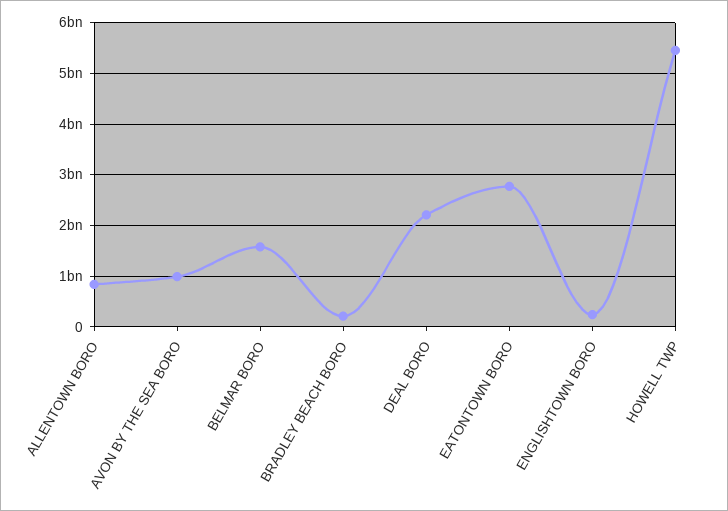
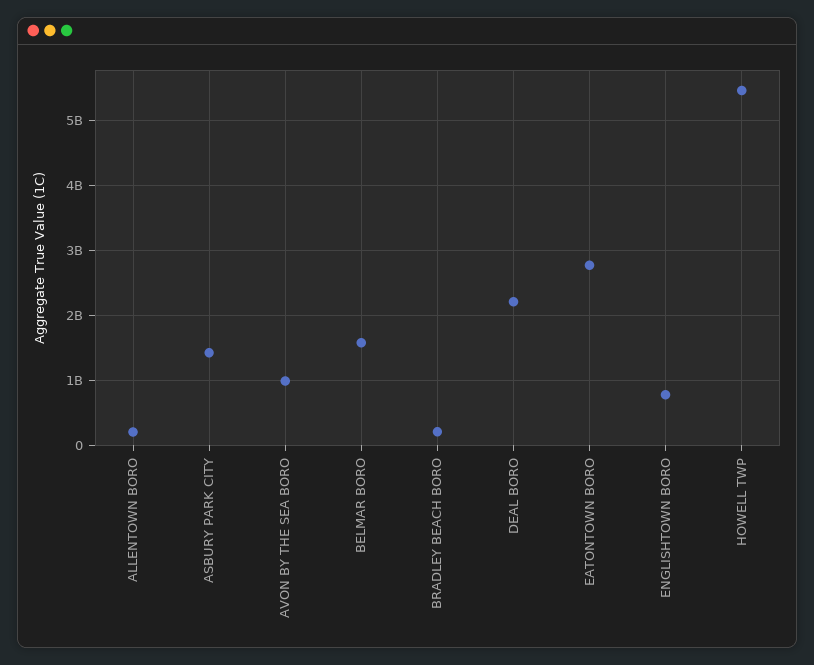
  {
-   "ALLENTOWN BORO": 800000000,
+   "ALLENTOWN BORO": 200000000,
    "AVON BY THE SEA BORO": 1000000000,
    "BELMAR BORO": 1600000000,
    "BRADLEY BEACH BORO": 200000000,
    "DEAL BORO": 2200000000,
    "EATONTOWN BORO": 2800000000,
-   "ENGLISHTOWN BORO": 200000000,
+   "ENGLISHTOWN BORO": 800000000,
-   "HOWELL TWP": 5500000000
+   "HOWELL TWP": 5500000000,
+   "ASBURY PARK CITY": 1400000000
  }

